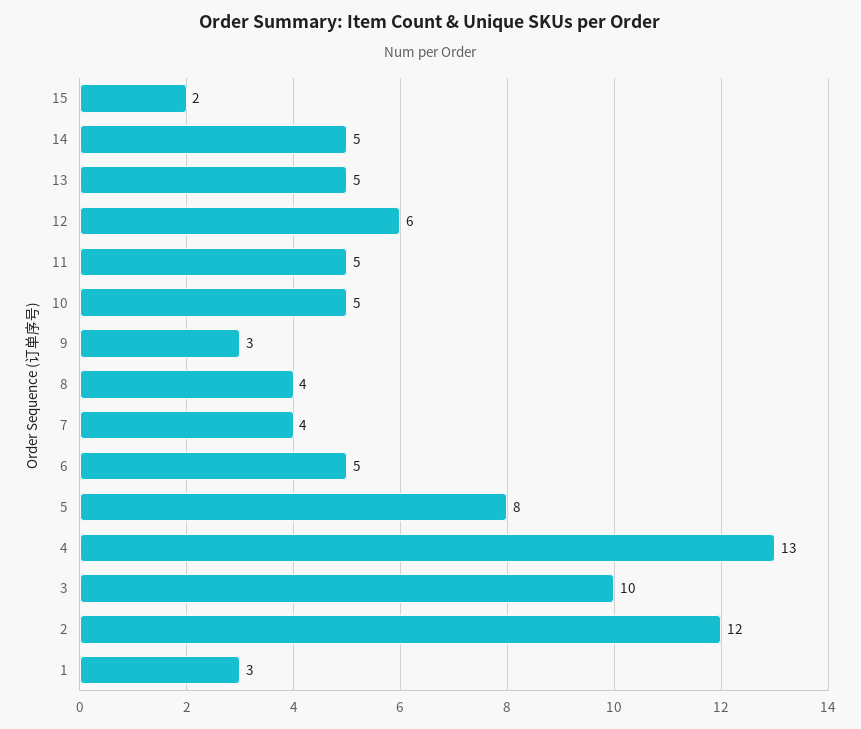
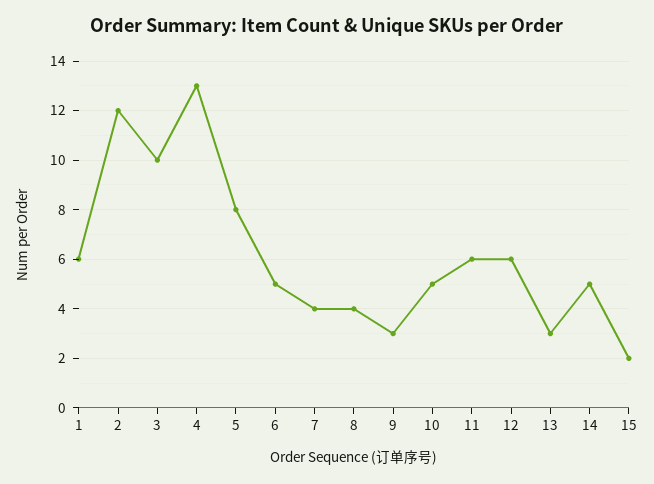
  {
    "15": 2,
    "14": 5,
-   "13": 5,
+   "13": 3,
    "12": 6,
-   "11": 5,
+   "11": 6,
    "10": 5,
    "9": 3,
    "8": 4,
    "7": 4,
    "6": 5,
    "5": 8,
    "4": 13,
    "3": 10,
    "2": 12,
-   "1": 3
+   "1": 6
  }

